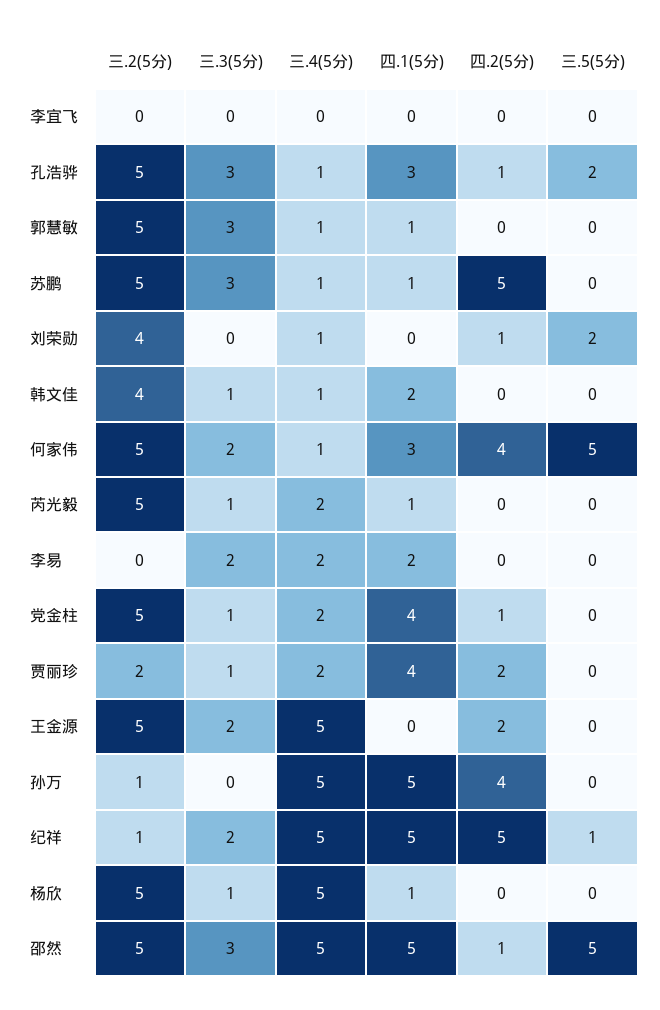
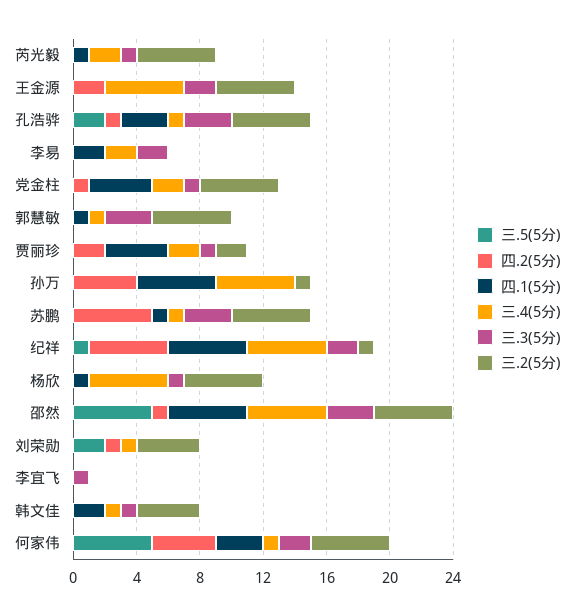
  {
    "三.2(5分)": {
      "李宜飞": 0,
      "孔浩骅": 5,
      "郭慧敏": 5,
      "苏鹏": 5,
      "刘荣勋": 4,
      "韩文佳": 4,
      "何家伟": 5,
      "芮光毅": 5,
      "李易": 0,
      "党金柱": 5,
      "贾丽珍": 2,
      "王金源": 5,
      "孙万": 1,
      "纪祥": 1,
      "杨欣": 5,
      "邵然": 5
    },
    "三.3(5分)": {
-     "李宜飞": 0,
+     "李宜飞": 1,
      "孔浩骅": 3,
      "郭慧敏": 3,
      "苏鹏": 3,
      "刘荣勋": 0,
      "韩文佳": 1,
      "何家伟": 2,
      "芮光毅": 1,
      "李易": 2,
      "党金柱": 1,
      "贾丽珍": 1,
      "王金源": 2,
      "孙万": 0,
      "纪祥": 2,
      "杨欣": 1,
      "邵然": 3
    },
    "三.4(5分)": {
      "李宜飞": 0,
      "孔浩骅": 1,
      "郭慧敏": 1,
      "苏鹏": 1,
      "刘荣勋": 1,
      "韩文佳": 1,
      "何家伟": 1,
      "芮光毅": 2,
      "李易": 2,
      "党金柱": 2,
      "贾丽珍": 2,
      "王金源": 5,
      "孙万": 5,
      "纪祥": 5,
      "杨欣": 5,
      "邵然": 5
    },
    "四.1(5分)": {
      "李宜飞": 0,
      "孔浩骅": 3,
      "郭慧敏": 1,
      "苏鹏": 1,
      "刘荣勋": 0,
      "韩文佳": 2,
      "何家伟": 3,
      "芮光毅": 1,
      "李易": 2,
      "党金柱": 4,
      "贾丽珍": 4,
      "王金源": 0,
      "孙万": 5,
      "纪祥": 5,
      "杨欣": 1,
      "邵然": 5
    },
    "四.2(5分)": {
      "李宜飞": 0,
      "孔浩骅": 1,
      "郭慧敏": 0,
      "苏鹏": 5,
      "刘荣勋": 1,
      "韩文佳": 0,
      "何家伟": 4,
      "芮光毅": 0,
      "李易": 0,
      "党金柱": 1,
      "贾丽珍": 2,
      "王金源": 2,
      "孙万": 4,
      "纪祥": 5,
      "杨欣": 0,
      "邵然": 1
    },
    "三.5(5分)": {
      "李宜飞": 0,
      "孔浩骅": 2,
      "郭慧敏": 0,
      "苏鹏": 0,
      "刘荣勋": 2,
      "韩文佳": 0,
      "何家伟": 5,
      "芮光毅": 0,
      "李易": 0,
      "党金柱": 0,
      "贾丽珍": 0,
      "王金源": 0,
      "孙万": 0,
      "纪祥": 1,
      "杨欣": 0,
      "邵然": 5
    }
  }

